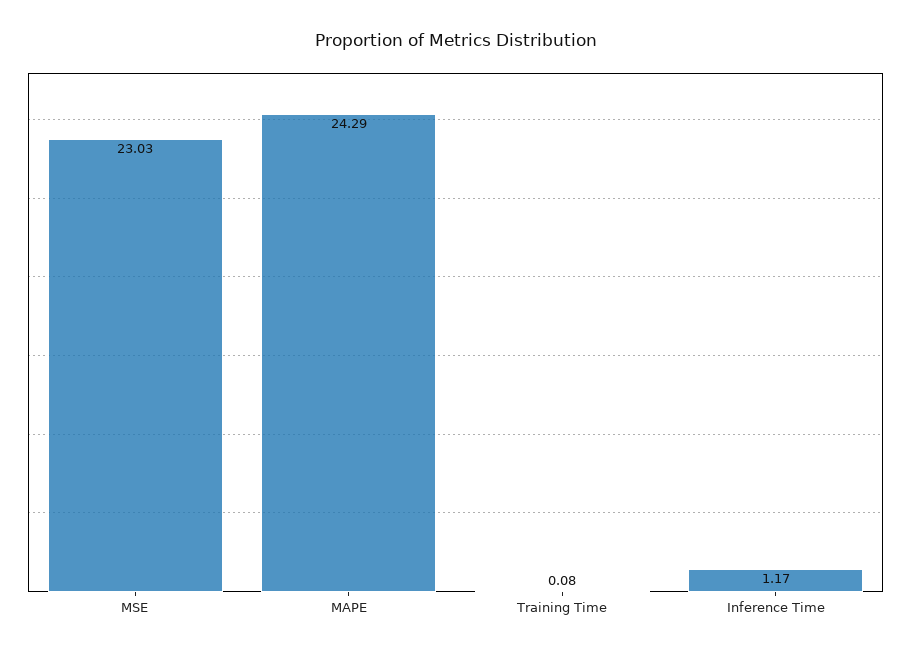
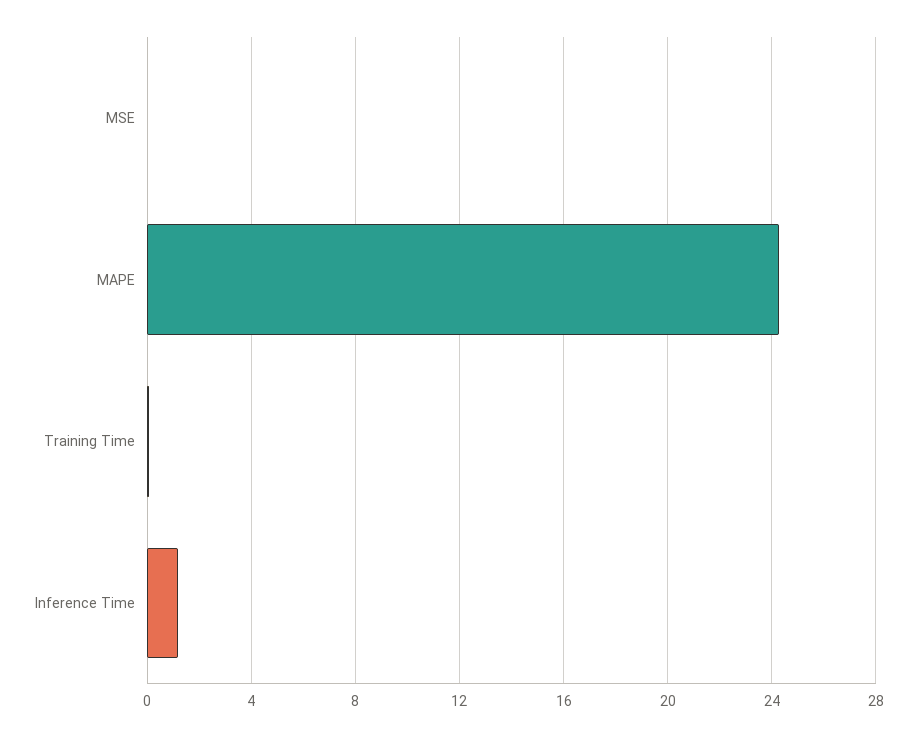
  {
-   "MSE": 23.03,
+   "MSE": 0,
    "MAPE": 24.29,
    "Training Time": 0.08,
    "Inference Time": 1.17
  }

